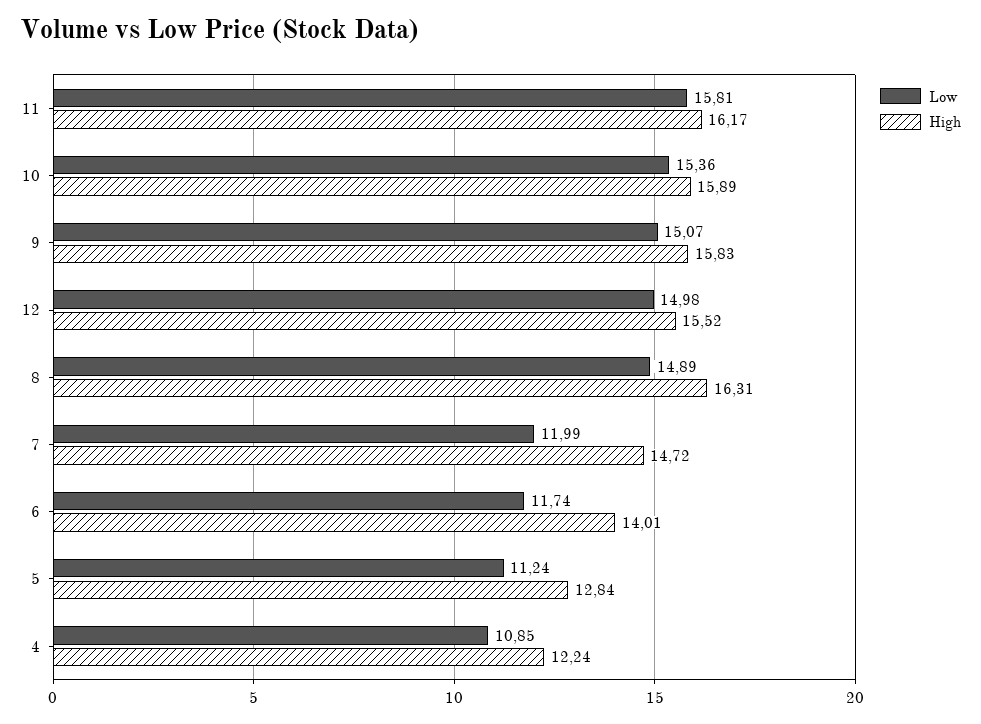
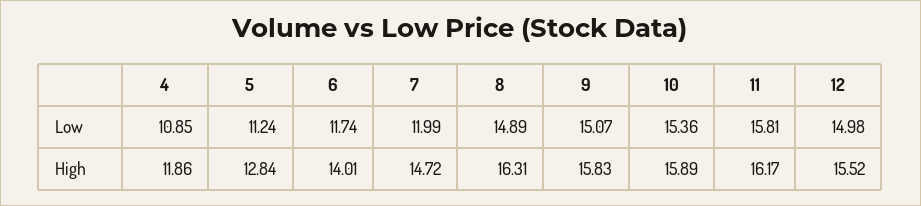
  {
    "Low": {
      "11": 15.81,
      "10": 15.36,
      "9": 15.07,
      "12": 14.98,
      "8": 14.89,
      "7": 11.99,
      "6": 11.74,
      "5": 11.24,
      "4": 10.85
    },
    "High": {
      "11": 16.17,
      "10": 15.89,
      "9": 15.83,
      "12": 15.52,
      "8": 16.31,
      "7": 14.72,
      "6": 14.01,
      "5": 12.84,
-     "4": 12.24
+     "4": 11.86
    }
  }

